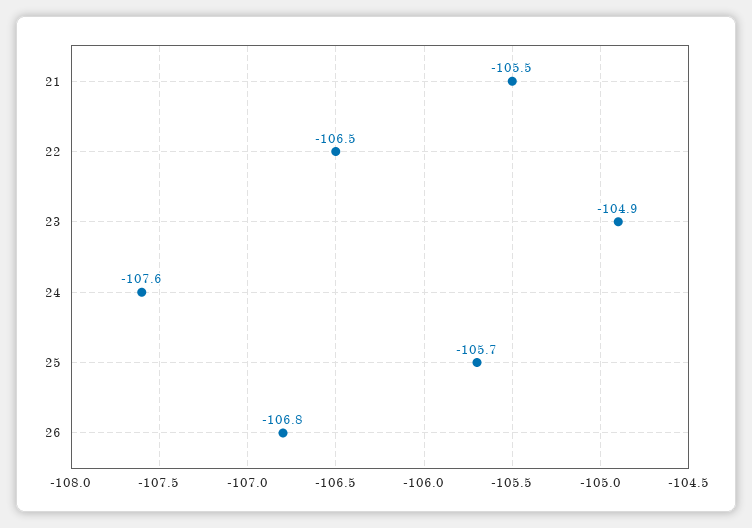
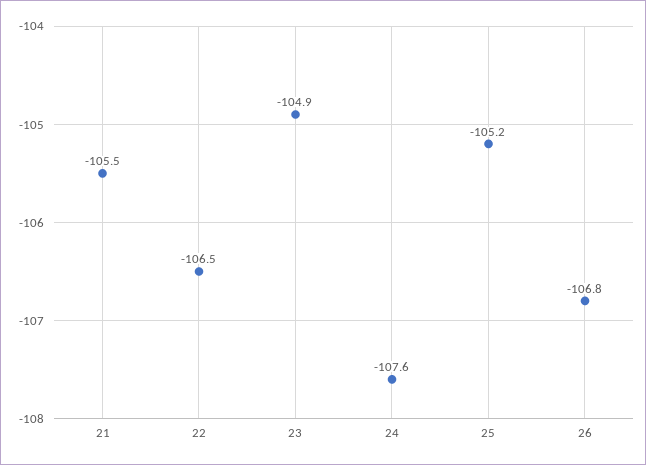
  {
    "21": -105.5,
    "22": -106.5,
    "23": -104.9,
    "24": -107.6,
-   "25": -105.7,
+   "25": -105.2,
    "26": -106.8
  }

